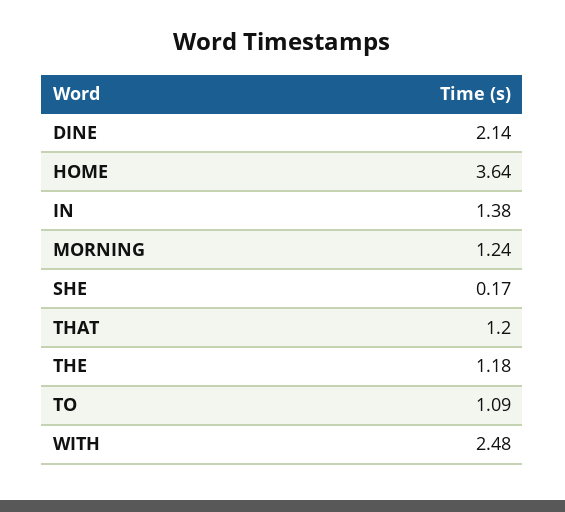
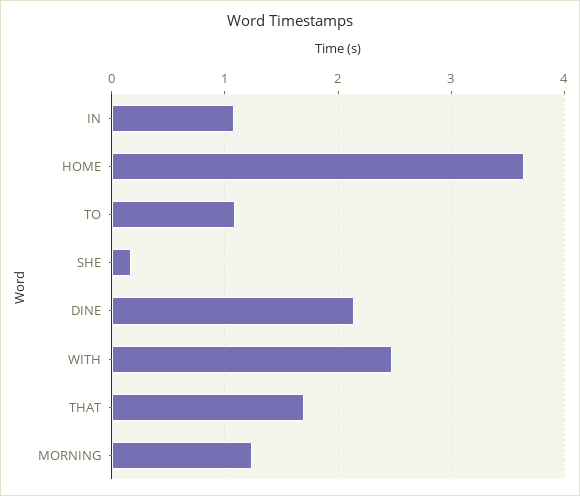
  {
    "DINE": 2.14,
    "HOME": 3.64,
-   "IN": 1.38,
+   "IN": 1.1,
    "MORNING": 1.24,
    "SHE": 0.17,
-   "THAT": 1.2,
+   "THAT": 1.7,
-   "THE": 1.18,
    "TO": 1.09,
    "WITH": 2.48
  }

